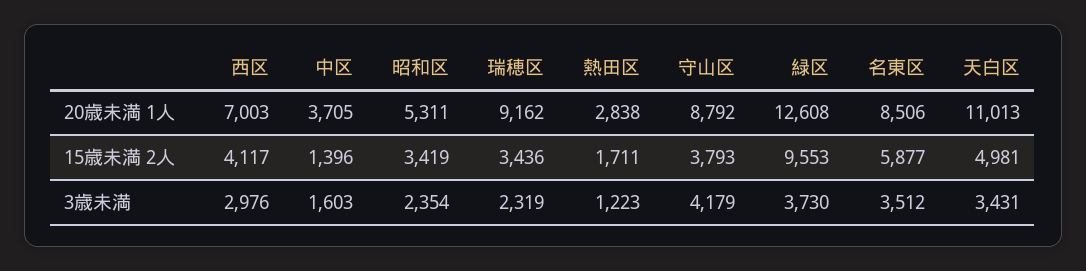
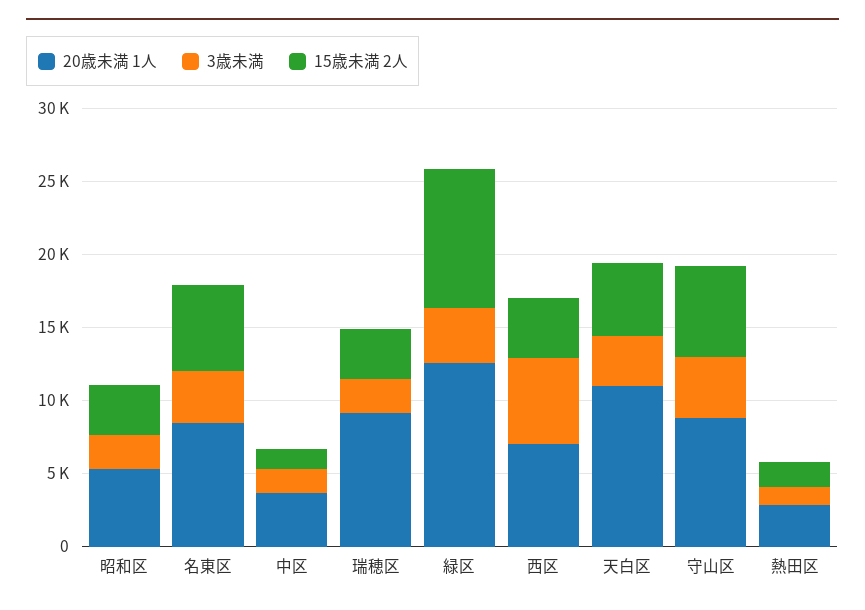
  {
    "20歳未満 1人": {
      "西区": 7003,
      "中区": 3705,
      "昭和区": 5311,
      "瑞穂区": 9162,
      "熱田区": 2838,
      "守山区": 8792,
      "緑区": 12608,
      "名東区": 8506,
      "天白区": 11013
    },
    "15歳未満 2人": {
      "西区": 4117,
      "中区": 1396,
      "昭和区": 3419,
      "瑞穂区": 3436,
      "熱田区": 1711,
-     "守山区": 3793,
+     "守山区": 6000,
      "緑区": 9553,
      "名東区": 5877,
      "天白区": 4981
    },
    "3歳未満": {
-     "西区": 2976,
+     "西区": 6000,
      "中区": 1603,
      "昭和区": 2354,
      "瑞穂区": 2319,
      "熱田区": 1223,
      "守山区": 4179,
      "緑区": 3730,
      "名東区": 3512,
      "天白区": 3431
    }
  }

